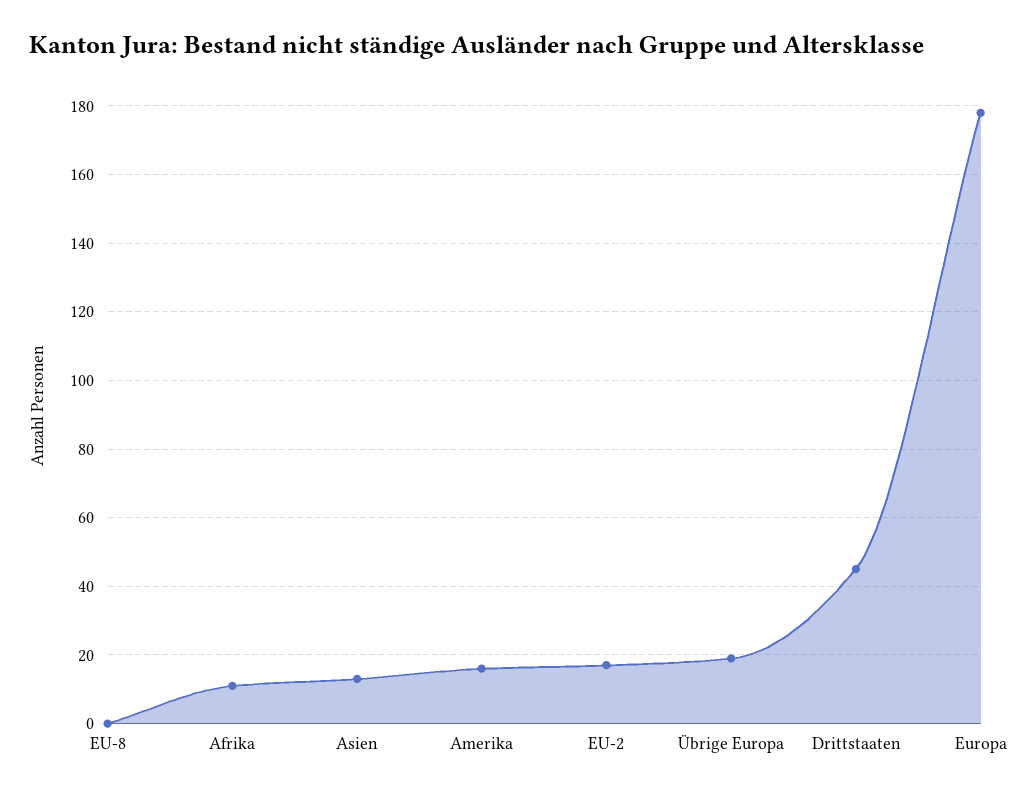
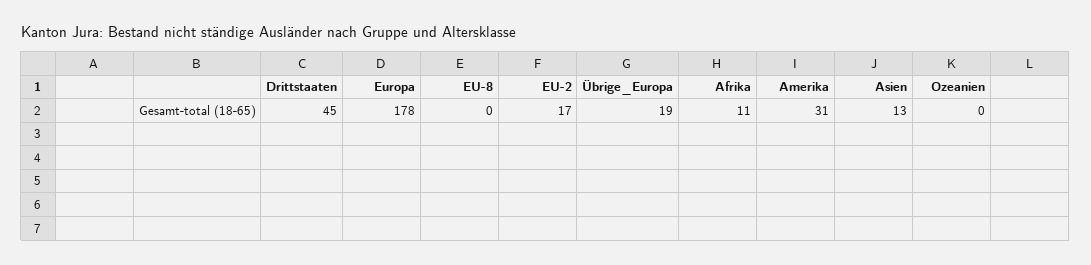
  {
    "EU-8": 0,
    "Afrika": 11,
    "Asien": 13,
-   "Amerika": 15,
+   "Amerika": 31,
    "EU-2": 17,
    "Übrige Europa": 19,
    "Drittstaaten": 45,
-   "Europa": 178
+   "Europa": 178,
+   "Ozeanien": 0
  }

